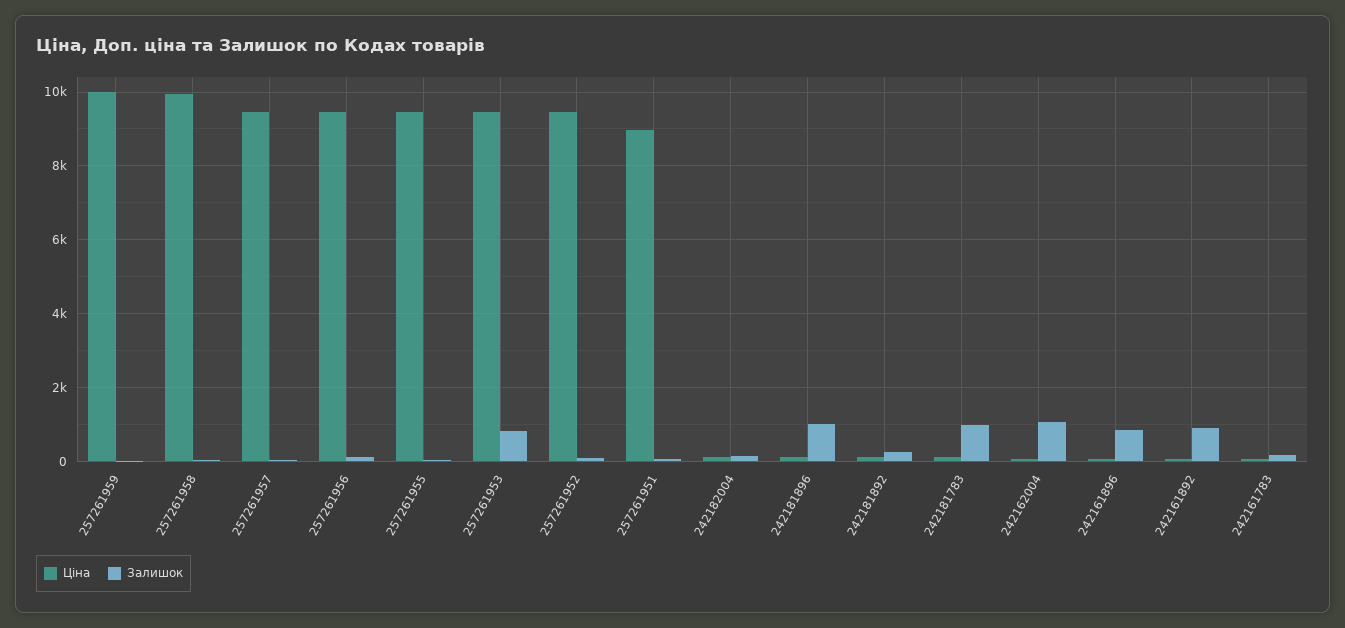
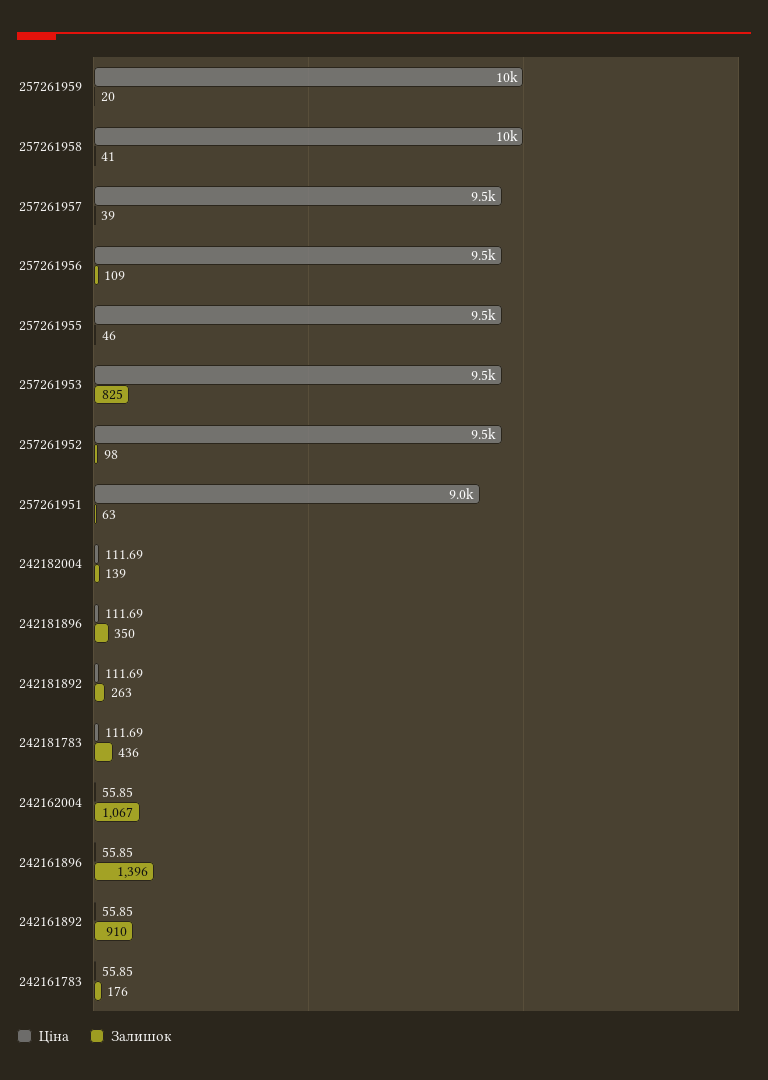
  {
    "Ціна": {
      "257261959": 10000,
      "257261958": 10000,
      "257261957": 9500,
      "257261956": 9500,
      "257261955": 9500,
      "257261953": 9500,
      "257261952": 9500,
      "257261951": 9000,
      "242182004": 111.69,
      "242181896": 111.69,
      "242181892": 111.69,
      "242181783": 111.69,
      "242162004": 55.85,
      "242161896": 55.85,
      "242161892": 55.85,
      "242161783": 55.85
    },
    "Залишок": {
      "257261959": 20,
      "257261958": 41,
      "257261957": 39,
      "257261956": 109,
      "257261955": 46,
      "257261953": 825,
      "257261952": 98,
      "257261951": 63,
      "242182004": 139,
-     "242181896": 1000,
+     "242181896": 350,
      "242181892": 263,
-     "242181783": 1000,
+     "242181783": 436,
      "242162004": 1067,
-     "242161896": 800,
+     "242161896": 1396,
      "242161892": 910,
      "242161783": 176
    }
  }

